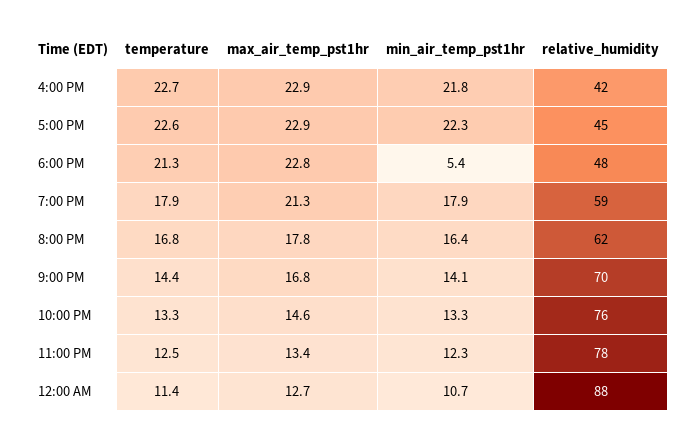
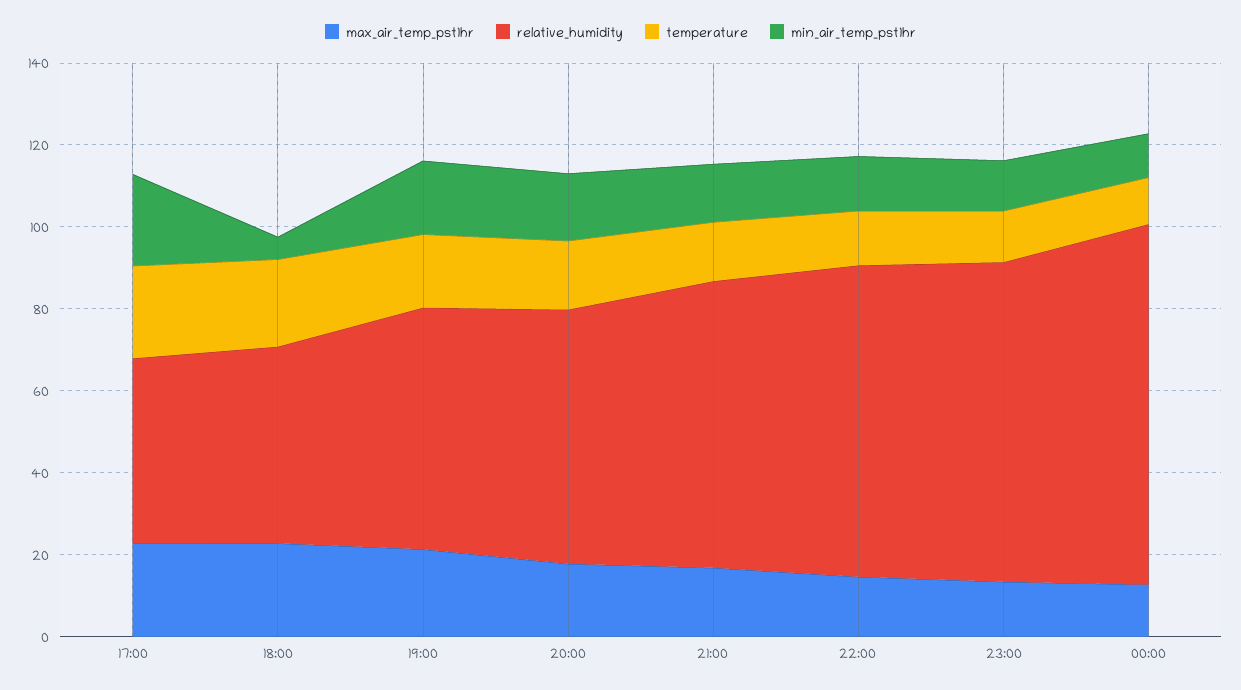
  {
    "temperature": {
-     "4:00 PM": 22.7,
      "5:00 PM": 22.6,
      "6:00 PM": 21.3,
      "7:00 PM": 17.9,
      "8:00 PM": 16.8,
      "9:00 PM": 14.4,
      "10:00 PM": 13.3,
      "11:00 PM": 12.5,
      "12:00 AM": 11.4
    },
    "max_air_temp_pst1hr": {
-     "4:00 PM": 22.9,
      "5:00 PM": 22.9,
      "6:00 PM": 22.8,
      "7:00 PM": 21.3,
      "8:00 PM": 17.8,
      "9:00 PM": 16.8,
      "10:00 PM": 14.6,
      "11:00 PM": 13.4,
      "12:00 AM": 12.7
    },
    "min_air_temp_pst1hr": {
-     "4:00 PM": 21.8,
      "5:00 PM": 22.3,
      "6:00 PM": 5.4,
      "7:00 PM": 17.9,
      "8:00 PM": 16.4,
      "9:00 PM": 14.1,
      "10:00 PM": 13.3,
      "11:00 PM": 12.3,
      "12:00 AM": 10.7
    },
    "relative_humidity": {
-     "4:00 PM": 42,
      "5:00 PM": 45,
      "6:00 PM": 48,
      "7:00 PM": 59,
      "8:00 PM": 62,
      "9:00 PM": 70,
      "10:00 PM": 76,
      "11:00 PM": 78,
      "12:00 AM": 88
    }
  }

